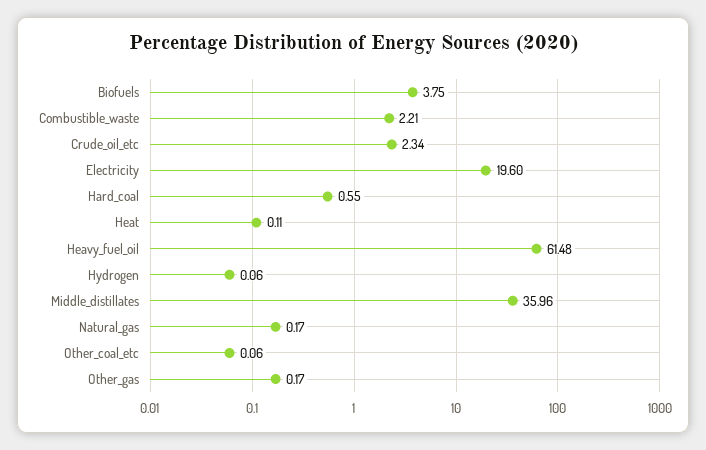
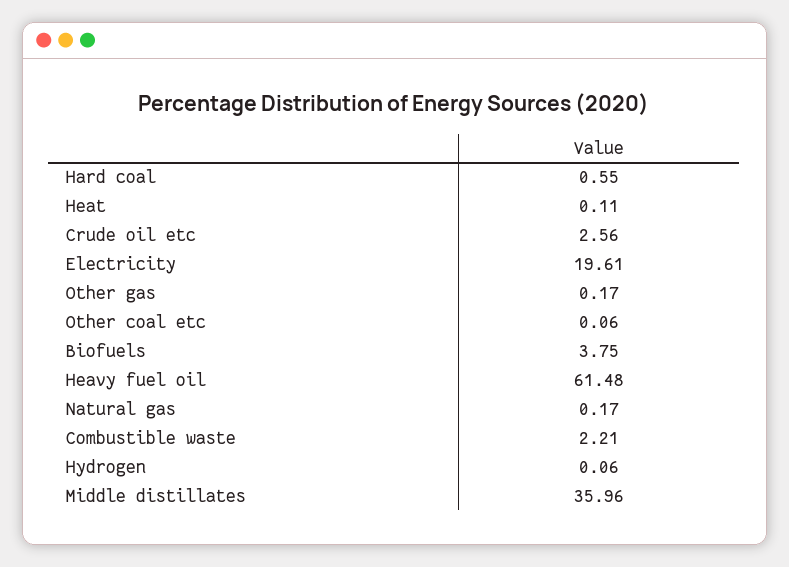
  {
    "Biofuels": 3.75,
    "Combustible_waste": 2.21,
-   "Crude_oil_etc": 2.34,
+   "Crude_oil_etc": 2.56,
-   "Electricity": 19.6,
+   "Electricity": 19.61,
    "Hard_coal": 0.55,
    "Heat": 0.11,
    "Heavy_fuel_oil": 61.48,
    "Hydrogen": 0.06,
    "Middle_distillates": 35.96,
    "Natural_gas": 0.17,
    "Other_coal_etc": 0.06,
    "Other_gas": 0.17
  }

